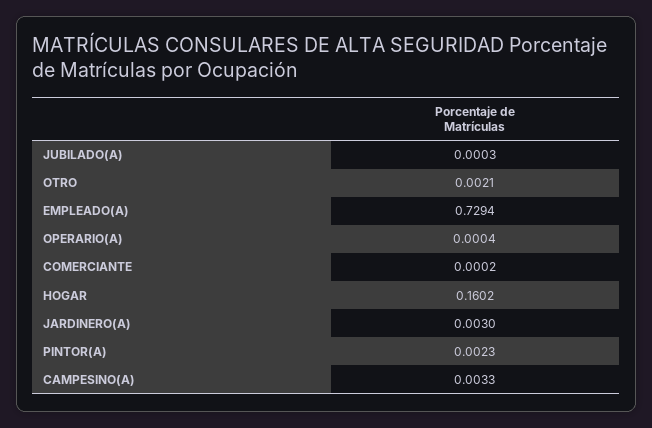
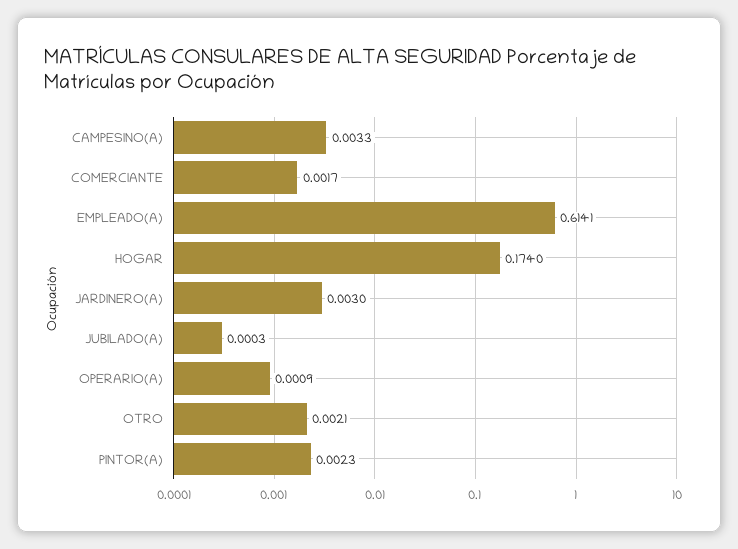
  {
    "JUBILADO(A)": 0.0003,
    "OTRO": 0.0021,
-   "EMPLEADO(A)": 0.7294,
+   "EMPLEADO(A)": 0.6141,
-   "OPERARIO(A)": 0.0004,
+   "OPERARIO(A)": 0.0009,
-   "COMERCIANTE": 0.0002,
+   "COMERCIANTE": 0.0017,
-   "HOGAR": 0.1602,
+   "HOGAR": 0.174,
    "JARDINERO(A)": 0.003,
    "PINTOR(A)": 0.0023,
    "CAMPESINO(A)": 0.0033
  }

